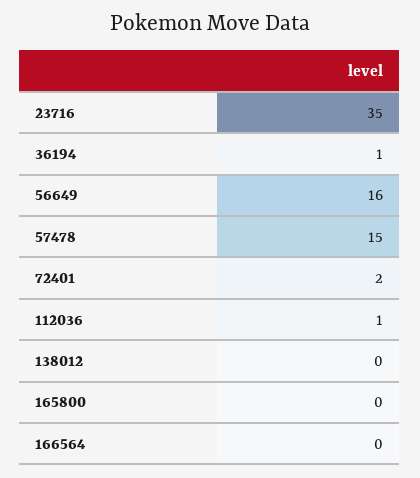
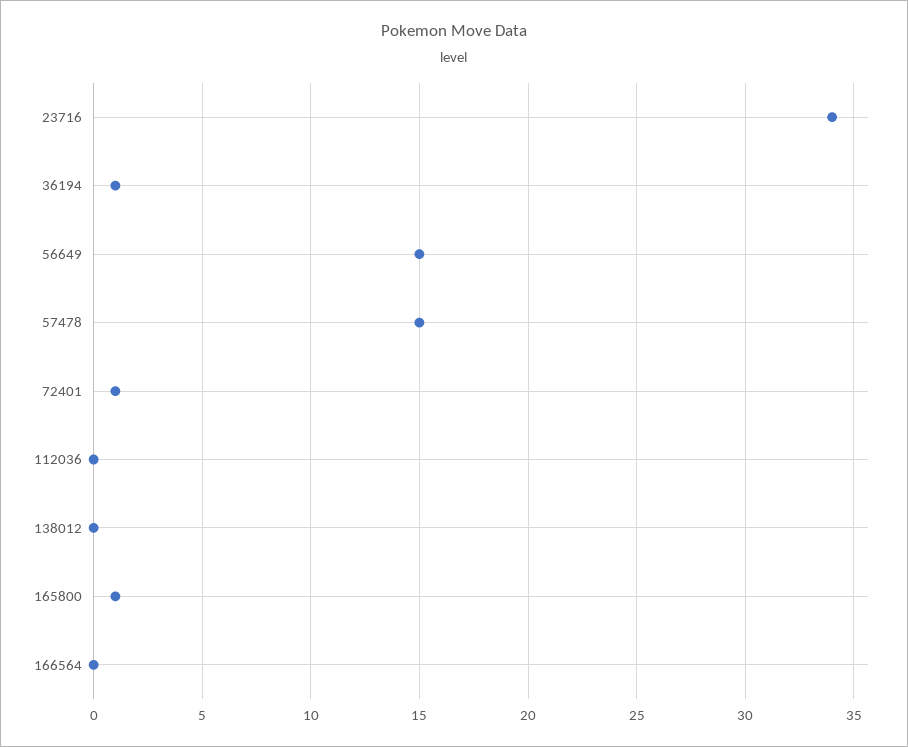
  {
-   "23716": 35,
+   "23716": 34,
    "36194": 1,
-   "56649": 16,
+   "56649": 15,
    "57478": 15,
-   "72401": 2,
+   "72401": 1,
-   "112036": 1,
+   "112036": 0,
    "138012": 0,
-   "165800": 0,
+   "165800": 1,
    "166564": 0
  }

